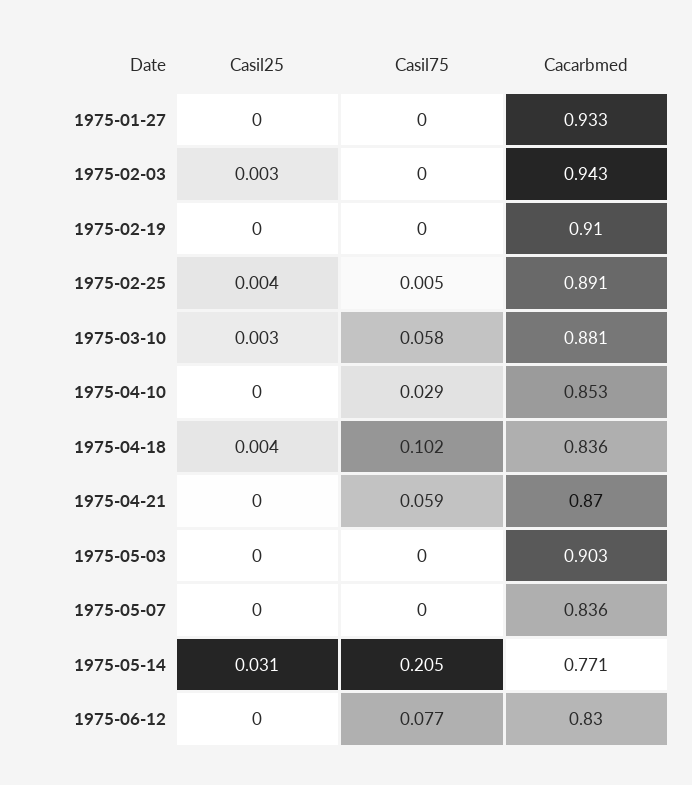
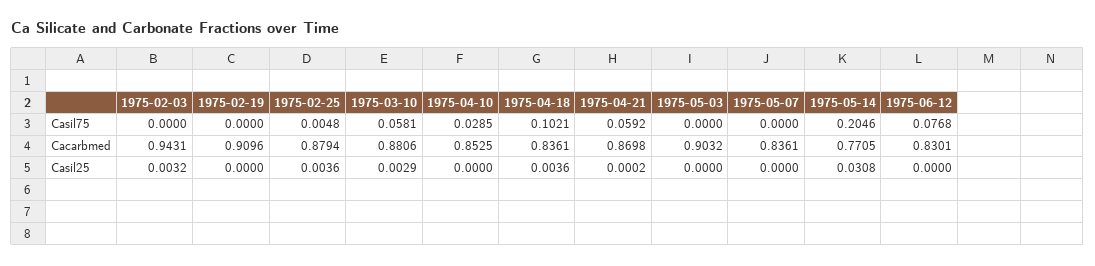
  {
    "Casil25": {
-     "1975-01-27": 0,
      "1975-02-03": 0.0032,
      "1975-02-19": 0,
      "1975-02-25": 0.0036,
      "1975-03-10": 0.0029,
      "1975-04-10": 0,
      "1975-04-18": 0.0036,
      "1975-04-21": 0.0002,
      "1975-05-03": 0,
      "1975-05-07": 0,
      "1975-05-14": 0.0308,
      "1975-06-12": 0
    },
    "Casil75": {
-     "1975-01-27": 0,
      "1975-02-03": 0,
      "1975-02-19": 0,
      "1975-02-25": 0.0048,
      "1975-03-10": 0.0581,
      "1975-04-10": 0.0285,
      "1975-04-18": 0.1021,
      "1975-04-21": 0.0592,
      "1975-05-03": 0,
      "1975-05-07": 0,
      "1975-05-14": 0.2046,
      "1975-06-12": 0.0768
    },
    "Cacarbmed": {
-     "1975-01-27": 0.933,
      "1975-02-03": 0.9431,
      "1975-02-19": 0.9096,
-     "1975-02-25": 0.891,
+     "1975-02-25": 0.8794,
      "1975-03-10": 0.8806,
      "1975-04-10": 0.8525,
      "1975-04-18": 0.8361,
      "1975-04-21": 0.8698,
      "1975-05-03": 0.9032,
      "1975-05-07": 0.8361,
      "1975-05-14": 0.7705,
      "1975-06-12": 0.8301
    }
  }

